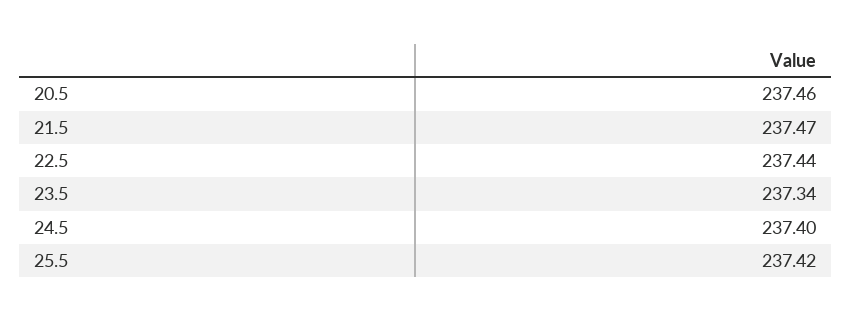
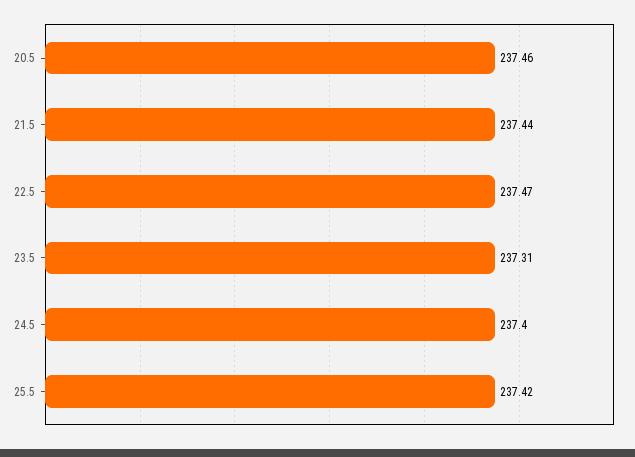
  {
    "20.5": 237.46,
-   "21.5": 237.47,
+   "21.5": 237.44,
-   "22.5": 237.44,
+   "22.5": 237.47,
-   "23.5": 237.34,
+   "23.5": 237.31,
    "24.5": 237.4,
    "25.5": 237.42
  }

